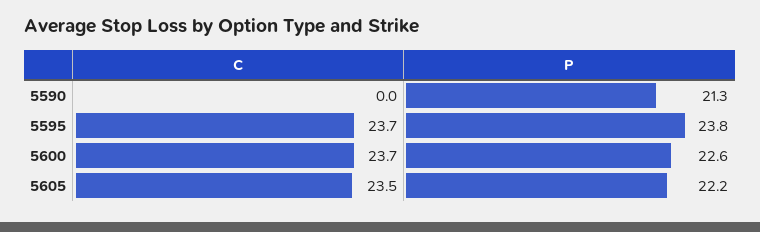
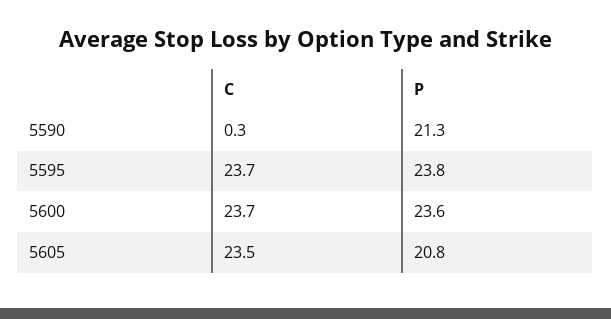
  {
    "C": {
-     "5590": 0,
+     "5590": 0.3,
      "5595": 23.7,
      "5600": 23.7,
      "5605": 23.5
    },
    "P": {
      "5590": 21.3,
      "5595": 23.8,
-     "5600": 22.6,
+     "5600": 23.6,
-     "5605": 22.2
+     "5605": 20.8
    }
  }

